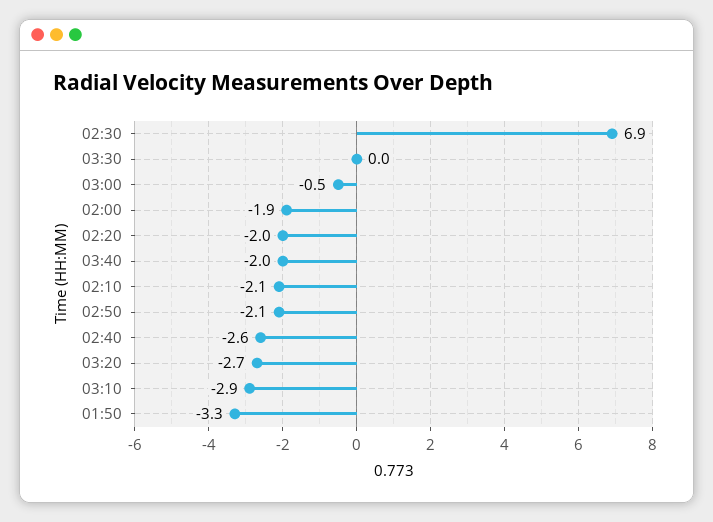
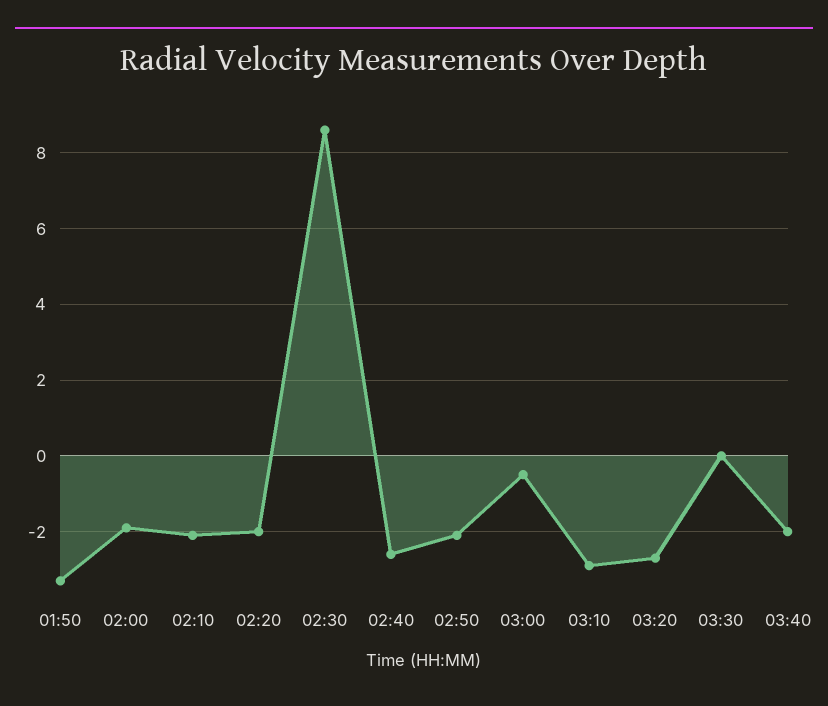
  {
-   "02:30": 6.9,
+   "02:30": 8.5,
    "03:30": 0,
    "03:00": -0.5,
    "02:00": -1.9,
    "02:20": -2,
    "03:40": -2,
    "02:10": -2.1,
    "02:50": -2.1,
    "02:40": -2.6,
    "03:20": -2.7,
    "03:10": -2.9,
    "01:50": -3.3
  }

